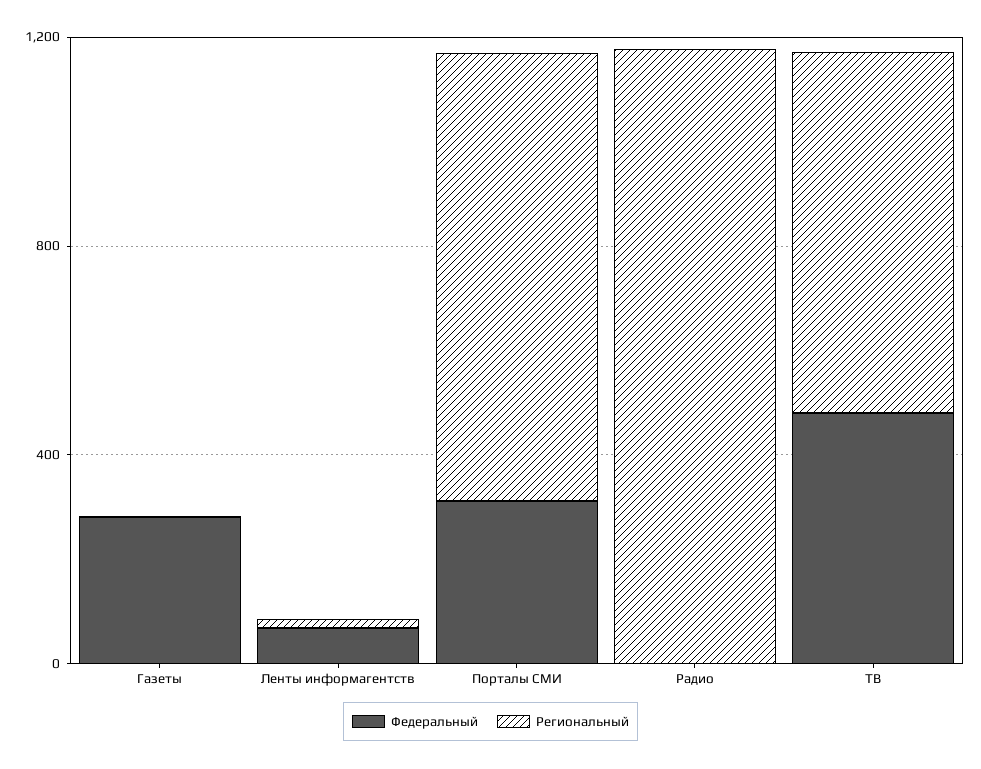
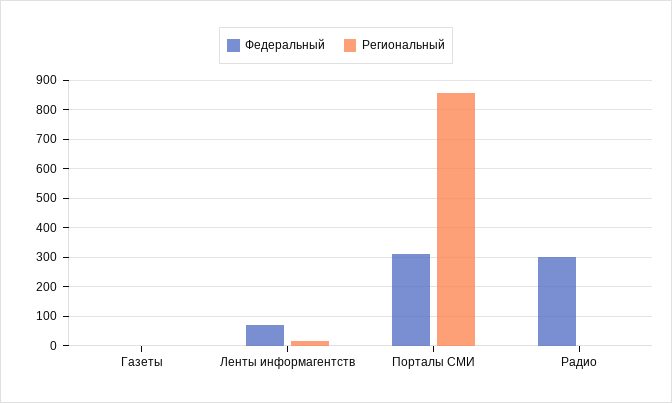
  {
    "Федеральный": {
-     "Газеты": 300,
+     "Газеты": 0,
      "Ленты информагентств": 75,
      "Порталы СМИ": 300,
-     "Радио": 0,
+     "Радио": 300
-     "ТВ": 500
    },
    "Региональный": {
      "Газеты": 0,
      "Ленты информагентств": 25,
      "Порталы СМИ": 850,
-     "Радио": 1200,
+     "Радио": 0
-     "ТВ": 700
    }
  }

